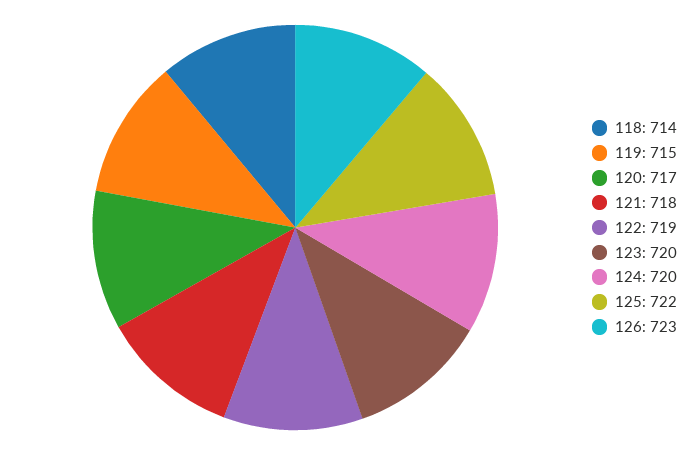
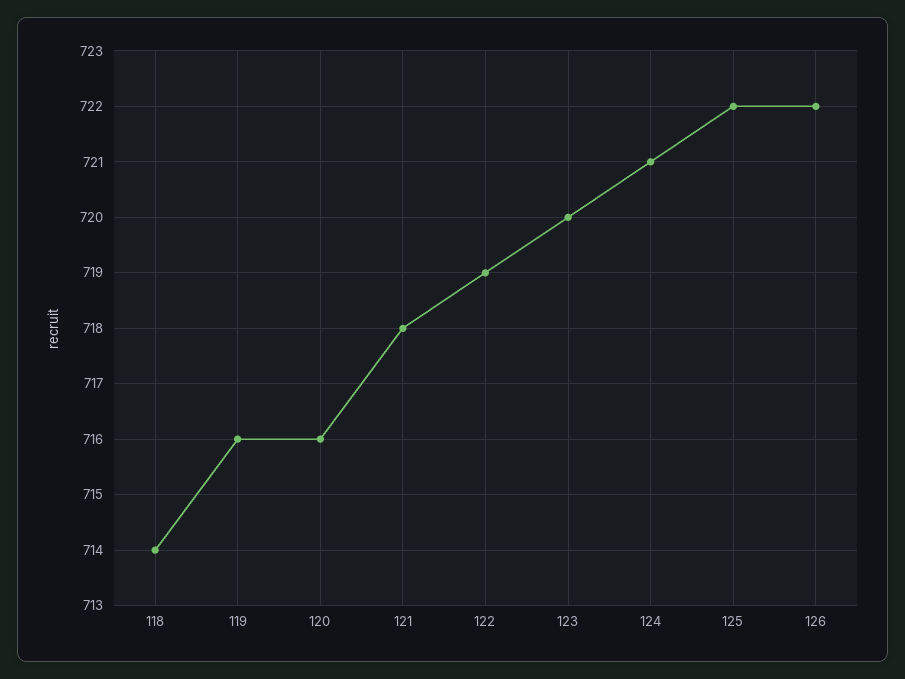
  {
    "118": 714,
-   "119": 715,
+   "119": 716,
-   "120": 717,
+   "120": 716,
    "121": 718,
    "122": 719,
    "123": 720,
-   "124": 720,
+   "124": 721,
    "125": 722,
-   "126": 723
+   "126": 722
  }

